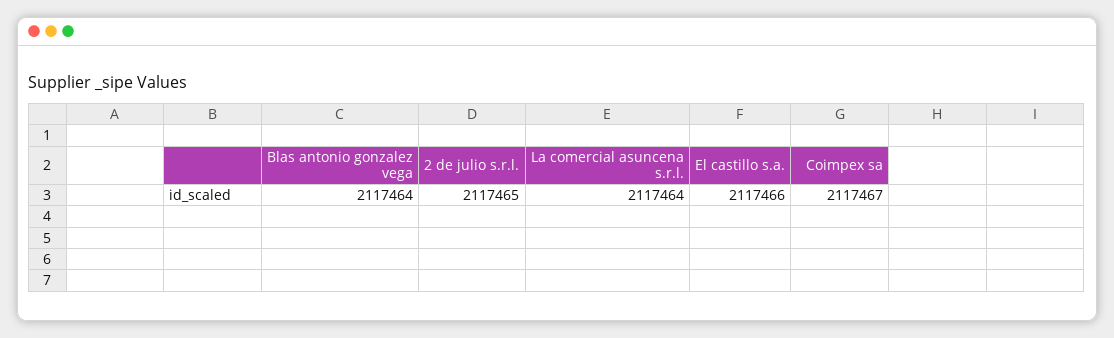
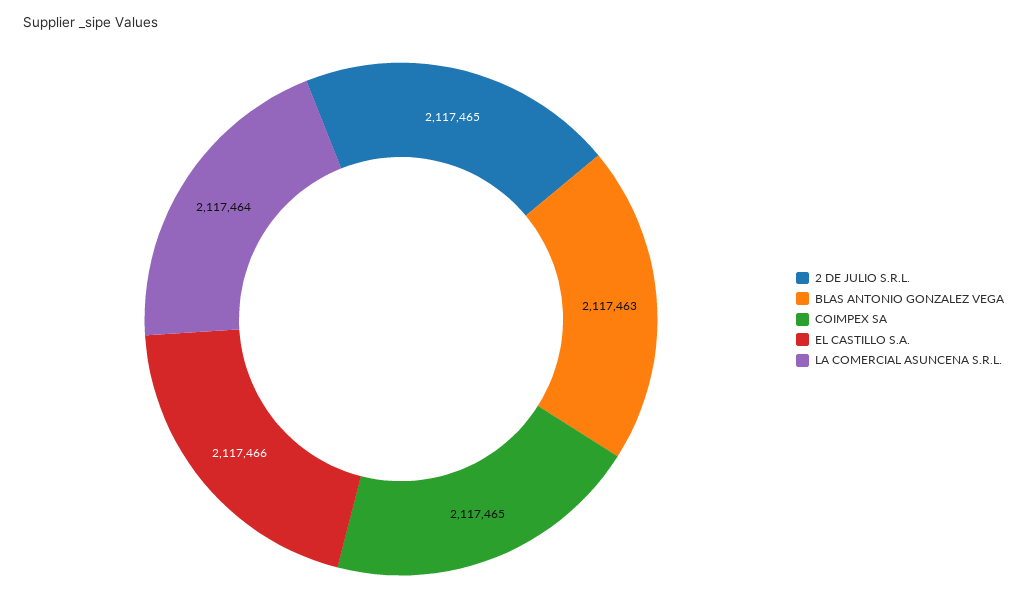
  {
-   "Blas antonio gonzalez vega": 2117464,
+   "Blas antonio gonzalez vega": 2117463,
    "2 de julio s.r.l.": 2117465,
    "La comercial asuncena s.r.l.": 2117464,
    "El castillo s.a.": 2117466,
-   "Coimpex sa": 2117467
+   "Coimpex sa": 2117465
  }

